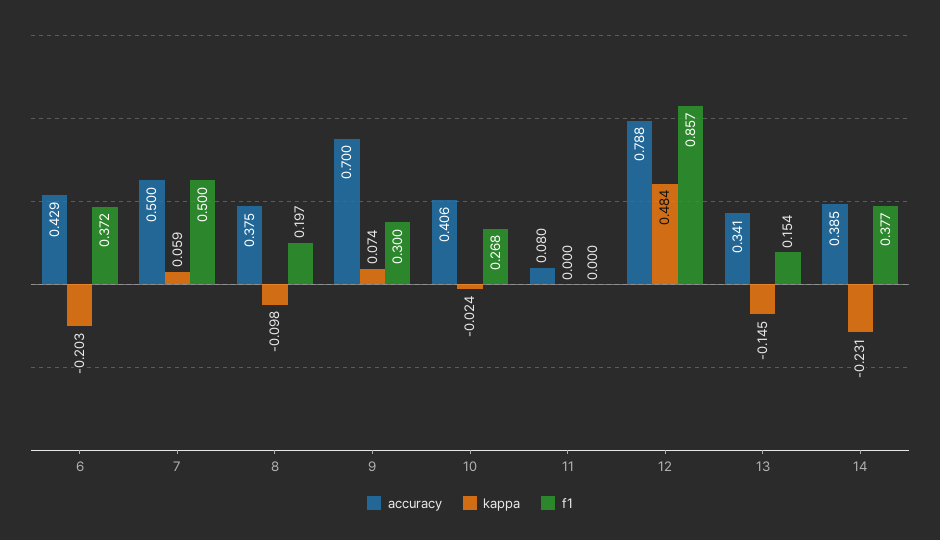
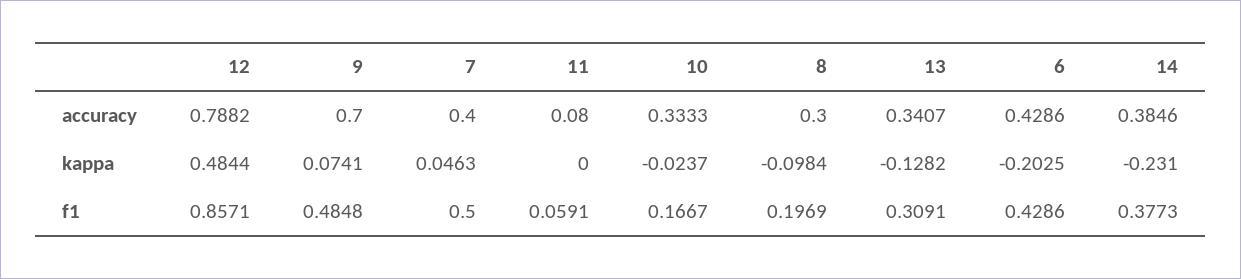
  {
    "accuracy": {
      "6": 0.4286,
-     "7": 0.5,
+     "7": 0.4,
-     "8": 0.375,
+     "8": 0.3,
      "9": 0.7,
-     "10": 0.406,
+     "10": 0.3333,
      "11": 0.08,
      "12": 0.7882,
      "13": 0.3407,
      "14": 0.3846
    },
    "kappa": {
      "6": -0.2025,
-     "7": 0.059,
+     "7": 0.0463,
      "8": -0.0984,
      "9": 0.0741,
      "10": -0.0237,
      "11": 0,
      "12": 0.4844,
-     "13": -0.145,
+     "13": -0.1282,
      "14": -0.231
    },
    "f1": {
-     "6": 0.372,
+     "6": 0.4286,
      "7": 0.5,
      "8": 0.1969,
-     "9": 0.3,
+     "9": 0.4848,
-     "10": 0.268,
+     "10": 0.1667,
-     "11": 0,
+     "11": 0.0591,
      "12": 0.8571,
-     "13": 0.154,
+     "13": 0.3091,
      "14": 0.3773
    }
  }

